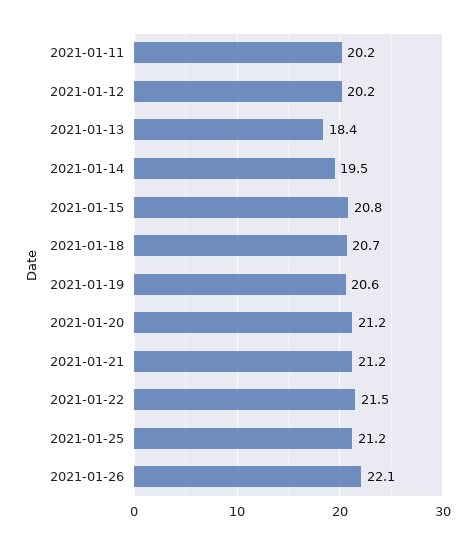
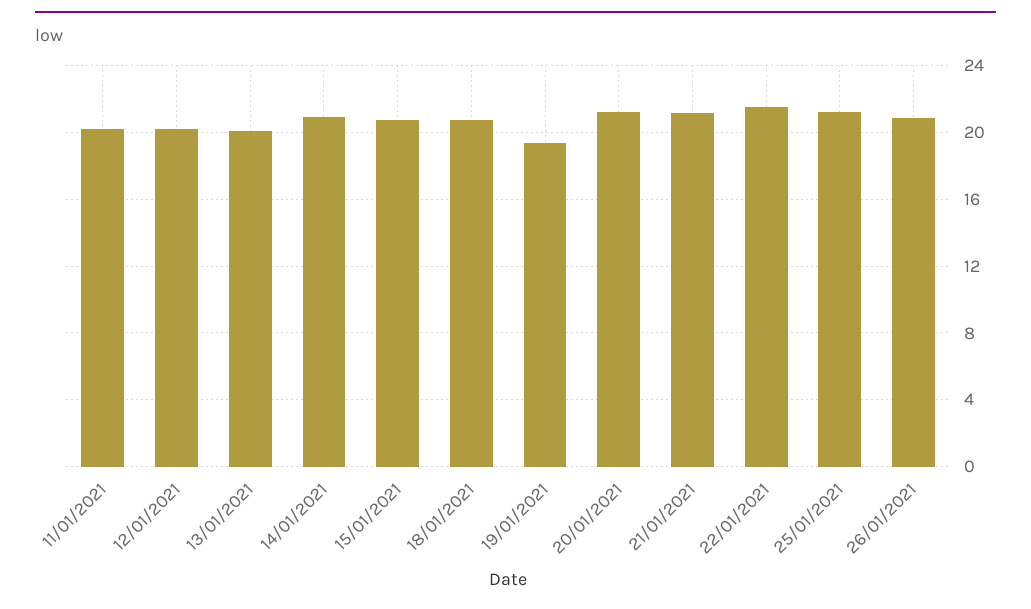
  {
    "2021-01-11": 20.2,
    "2021-01-12": 20.2,
-   "2021-01-13": 18.4,
+   "2021-01-13": 20,
-   "2021-01-14": 19.5,
+   "2021-01-14": 21,
    "2021-01-15": 20.8,
    "2021-01-18": 20.7,
-   "2021-01-19": 20.6,
+   "2021-01-19": 19.5,
    "2021-01-20": 21.2,
    "2021-01-21": 21.2,
    "2021-01-22": 21.5,
    "2021-01-25": 21.2,
-   "2021-01-26": 22.1
+   "2021-01-26": 21
  }

